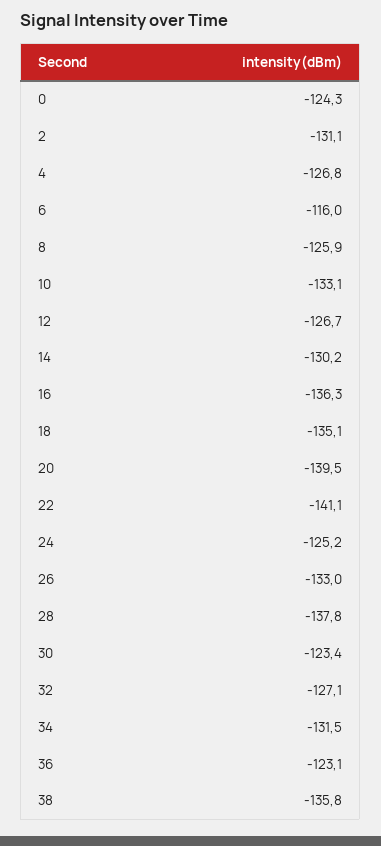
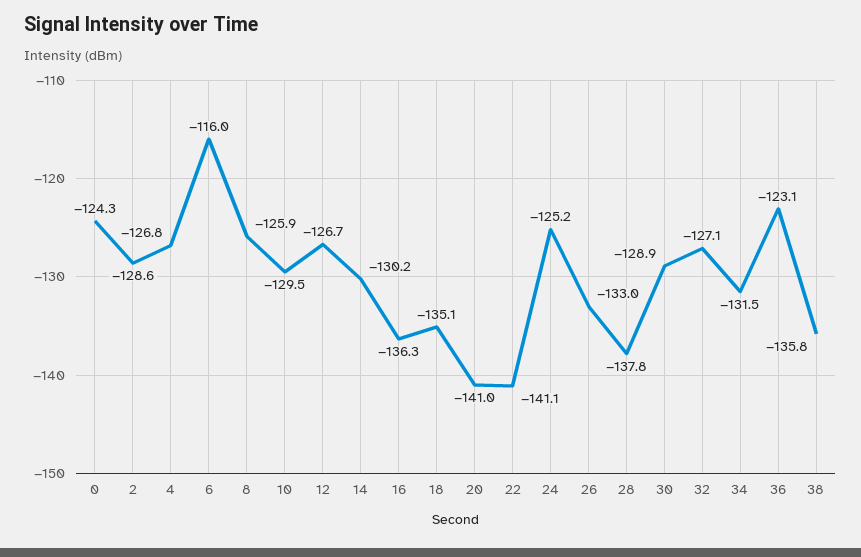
  {
    "0": -124.3,
-   "2": -131.1,
+   "2": -128.6,
    "4": -126.8,
    "6": -116,
    "8": -125.9,
-   "10": -133.1,
+   "10": -129.5,
    "12": -126.7,
    "14": -130.2,
    "16": -136.3,
    "18": -135.1,
-   "20": -139.5,
+   "20": -141,
    "22": -141.1,
    "24": -125.2,
    "26": -133,
    "28": -137.8,
-   "30": -123.4,
+   "30": -128.9,
    "32": -127.1,
    "34": -131.5,
    "36": -123.1,
    "38": -135.8
  }

